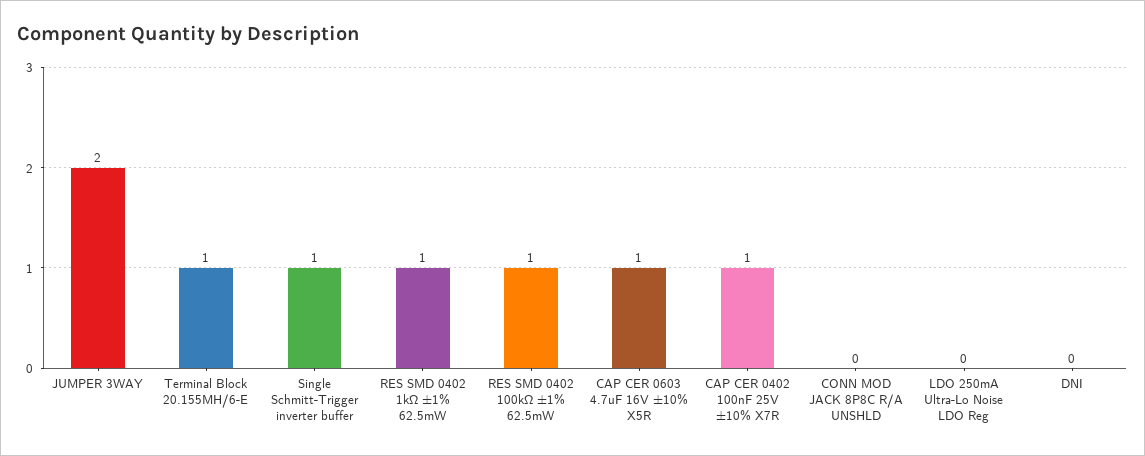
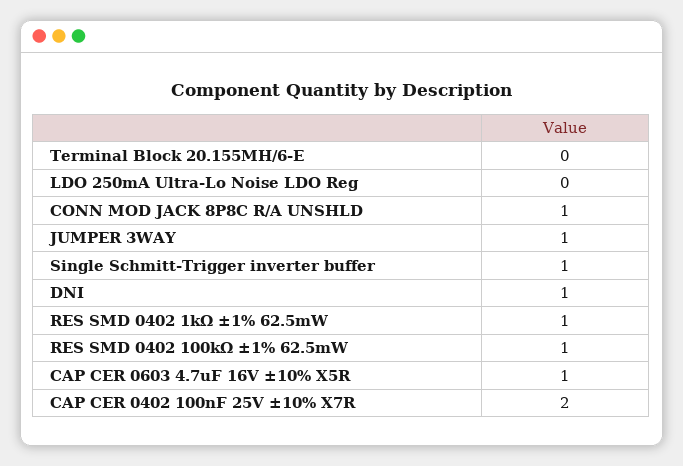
  {
-   "JUMPER 3WAY": 2,
+   "JUMPER 3WAY": 1,
-   "Terminal Block 20.155MH/6-E": 1,
+   "Terminal Block 20.155MH/6-E": 0,
    "Single Schmitt-Trigger inverter buffer": 1,
    "RES SMD 0402 1kΩ ±1% 62.5mW": 1,
    "RES SMD 0402 100kΩ ±1% 62.5mW": 1,
    "CAP CER 0603 4.7uF 16V ±10% X5R": 1,
-   "CAP CER 0402 100nF 25V ±10% X7R": 1,
+   "CAP CER 0402 100nF 25V ±10% X7R": 2,
-   "CONN MOD JACK 8P8C R/A UNSHLD": 0,
+   "CONN MOD JACK 8P8C R/A UNSHLD": 1,
    "LDO 250mA Ultra-Lo Noise LDO Reg": 0,
-   "DNI": 0
+   "DNI": 1
  }

